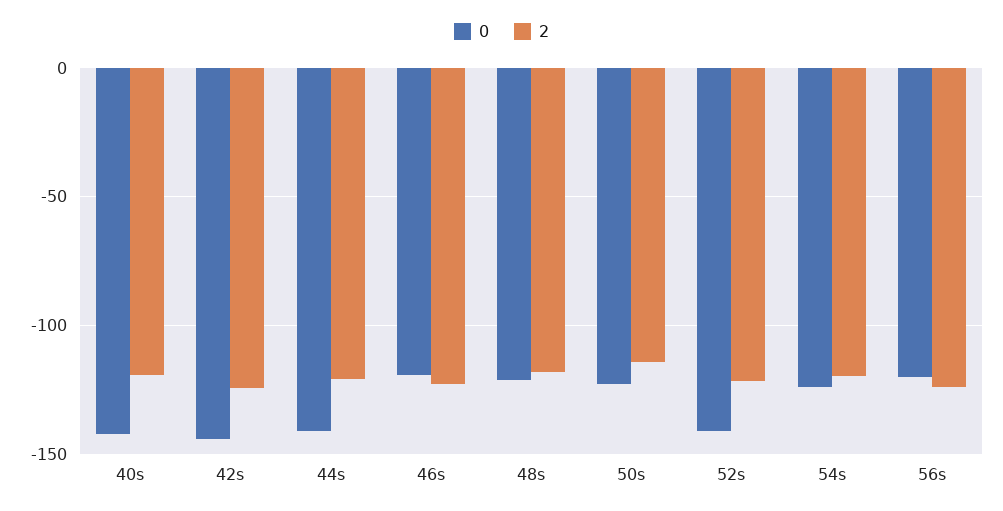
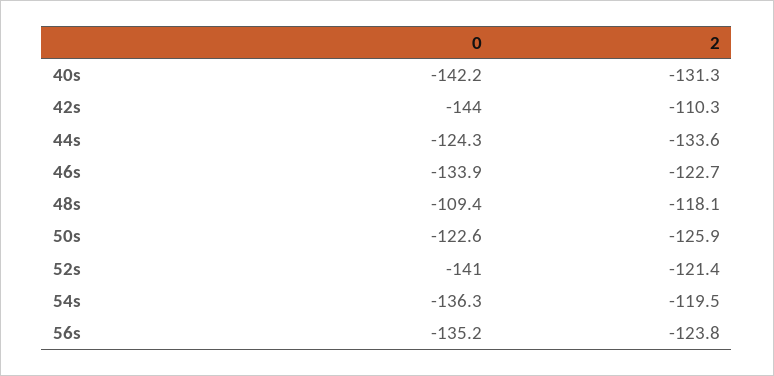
  {
    "0": {
      "40s": -142.2,
      "42s": -144,
-     "44s": -140,
+     "44s": -124.3,
-     "46s": -120,
+     "46s": -133.9,
-     "48s": -120,
+     "48s": -109.4,
      "50s": -122.6,
      "52s": -141,
-     "54s": -125,
+     "54s": -136.3,
-     "56s": -120
+     "56s": -135.2
    },
    "2": {
-     "40s": -120,
+     "40s": -131.3,
-     "42s": -125,
+     "42s": -110.3,
-     "44s": -120,
+     "44s": -133.6,
      "46s": -122.7,
      "48s": -118.1,
-     "50s": -115,
+     "50s": -125.9,
      "52s": -121.4,
      "54s": -119.5,
      "56s": -123.8
    }
  }

